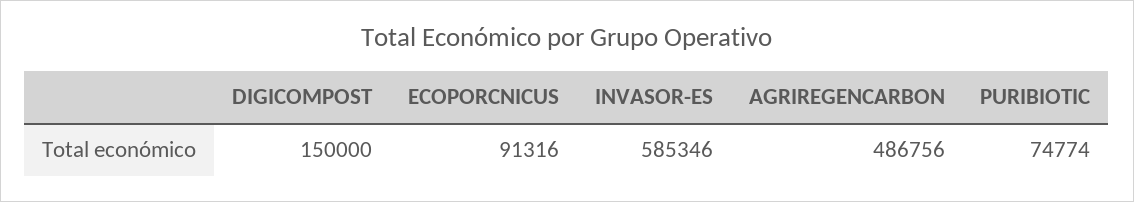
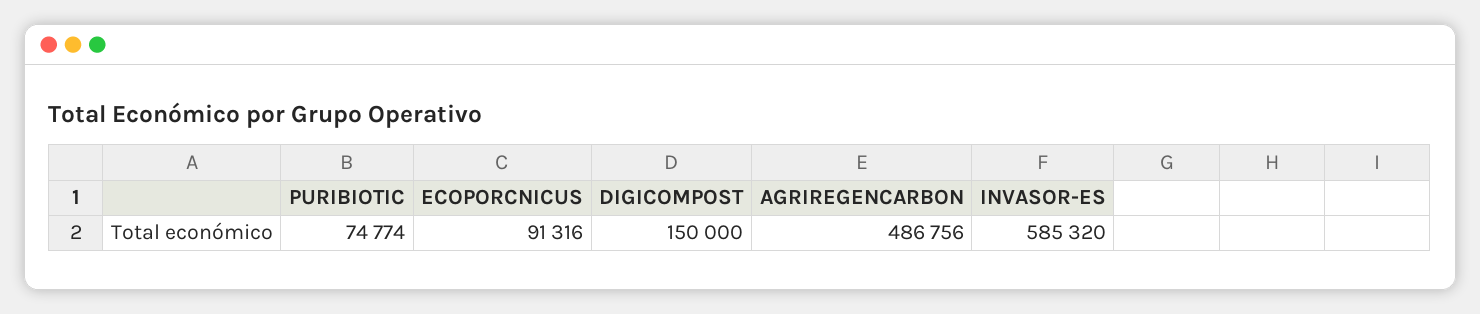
  {
    "DIGICOMPOST": 150000,
    "ECOPORCNICUS": 91316,
-   "INVASOR-ES": 585346,
+   "INVASOR-ES": 585320,
    "AGRIREGENCARBON": 486756,
    "PURIBIOTIC": 74774
  }

